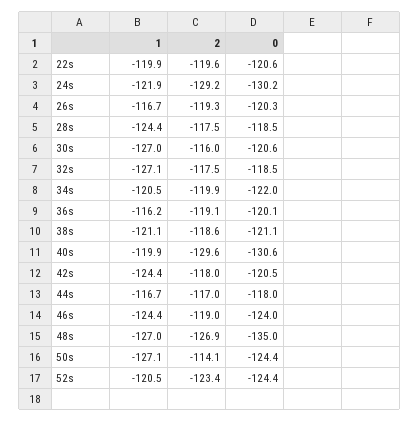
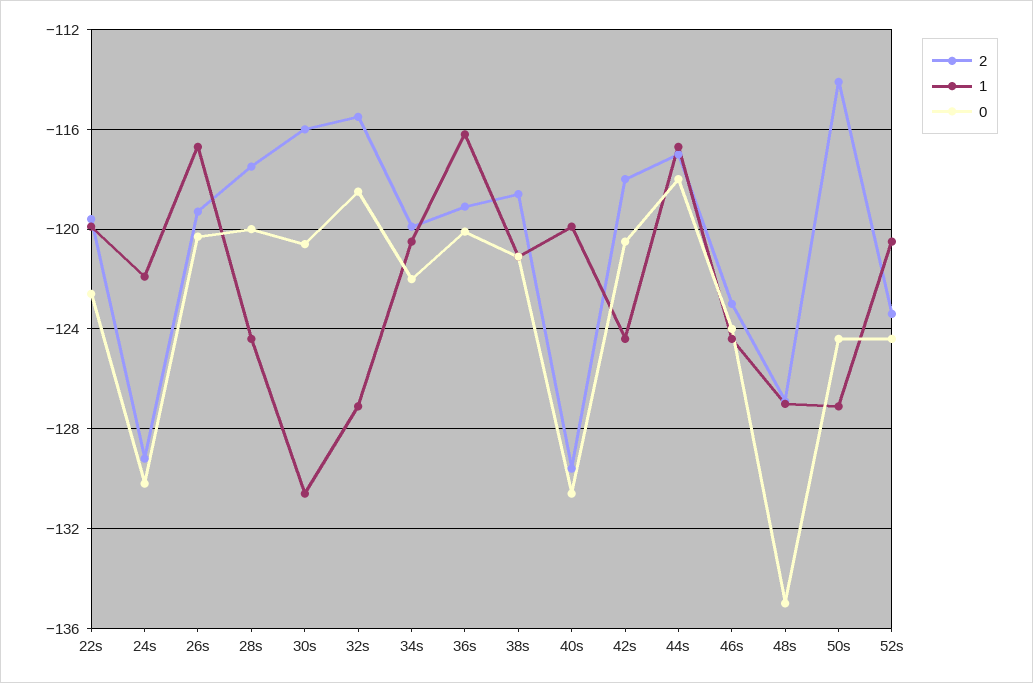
  {
    "1": {
      "22s": -119.9,
      "24s": -121.9,
      "26s": -116.7,
      "28s": -124.4,
-     "30s": -127,
+     "30s": -130.5,
      "32s": -127.1,
      "34s": -120.5,
      "36s": -116.2,
      "38s": -121.1,
      "40s": -119.9,
      "42s": -124.4,
      "44s": -116.7,
      "46s": -124.4,
      "48s": -127,
      "50s": -127.1,
      "52s": -120.5
    },
    "2": {
      "22s": -119.6,
      "24s": -129.2,
      "26s": -119.3,
      "28s": -117.5,
      "30s": -116,
-     "32s": -117.5,
+     "32s": -115.5,
      "34s": -119.9,
      "36s": -119.1,
      "38s": -118.6,
      "40s": -129.6,
      "42s": -118,
      "44s": -117,
-     "46s": -119,
+     "46s": -123,
      "48s": -126.9,
      "50s": -114.1,
      "52s": -123.4
    },
    "0": {
-     "22s": -120.6,
+     "22s": -122.5,
      "24s": -130.2,
      "26s": -120.3,
-     "28s": -118.5,
+     "28s": -120,
      "30s": -120.6,
      "32s": -118.5,
      "34s": -122,
      "36s": -120.1,
      "38s": -121.1,
      "40s": -130.6,
      "42s": -120.5,
      "44s": -118,
      "46s": -124,
      "48s": -135,
      "50s": -124.4,
      "52s": -124.4
    }
  }

